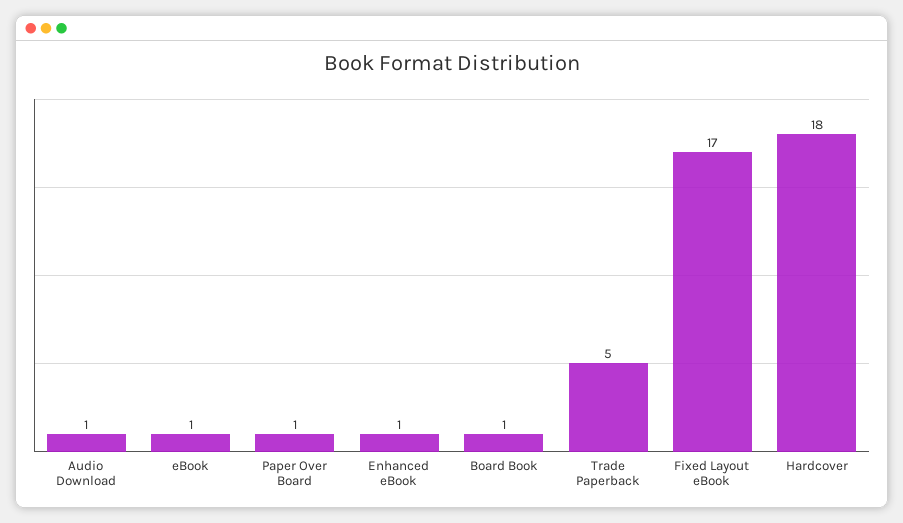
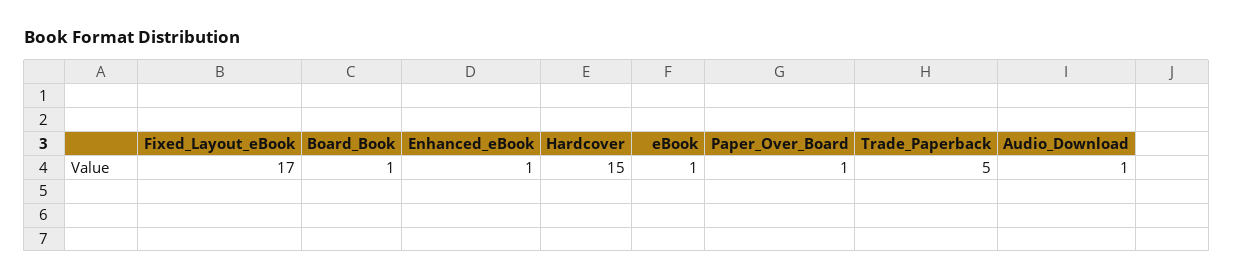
  {
    "Audio Download": 1,
    "eBook": 1,
    "Paper Over Board": 1,
    "Enhanced eBook": 1,
    "Board Book": 1,
    "Trade Paperback": 5,
    "Fixed Layout eBook": 17,
-   "Hardcover": 18
+   "Hardcover": 15
  }

